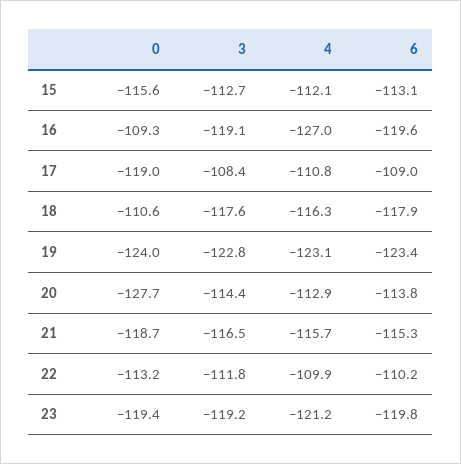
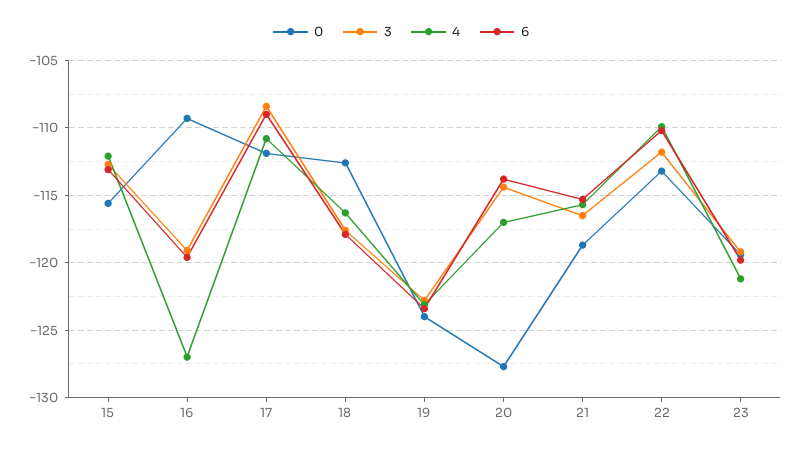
  {
    "0": {
      "15": -115.6,
      "16": -109.3,
-     "17": -119,
+     "17": -112,
-     "18": -110.6,
+     "18": -112.5,
      "19": -124,
      "20": -127.7,
      "21": -118.7,
      "22": -113.2,
      "23": -119.4
    },
    "3": {
      "15": -112.7,
      "16": -119.1,
      "17": -108.4,
      "18": -117.6,
      "19": -122.8,
      "20": -114.4,
      "21": -116.5,
      "22": -111.8,
      "23": -119.2
    },
    "4": {
      "15": -112.1,
      "16": -127,
      "17": -110.8,
      "18": -116.3,
      "19": -123.1,
-     "20": -112.9,
+     "20": -117,
      "21": -115.7,
      "22": -109.9,
      "23": -121.2
    },
    "6": {
      "15": -113.1,
      "16": -119.6,
      "17": -109,
      "18": -117.9,
      "19": -123.4,
      "20": -113.8,
      "21": -115.3,
      "22": -110.2,
      "23": -119.8
    }
  }

